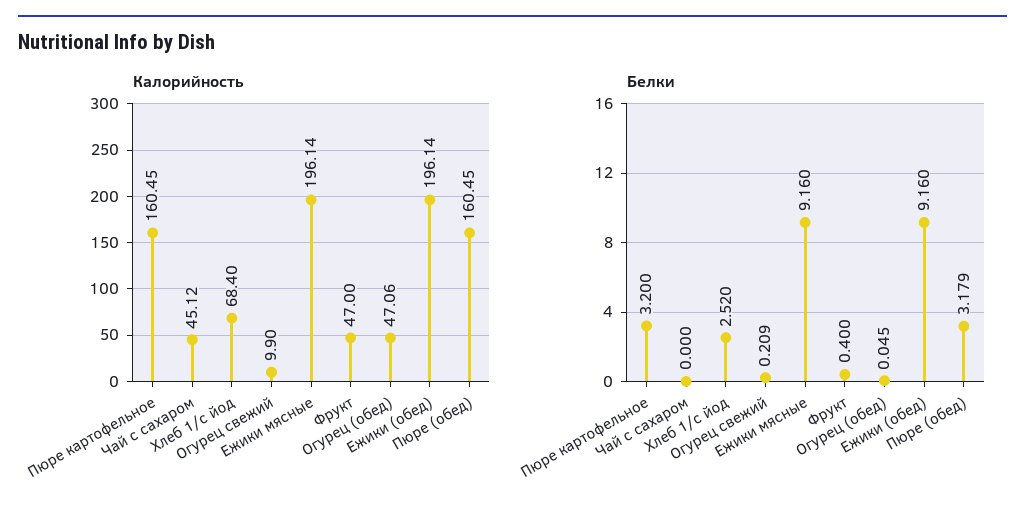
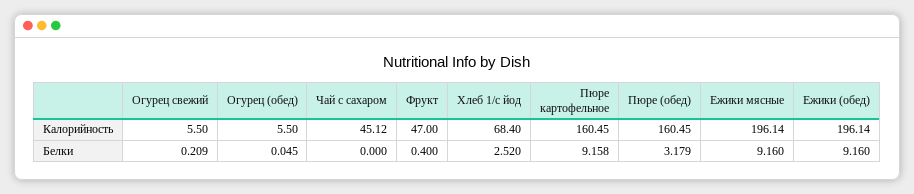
  {
    "Калорийность": {
      "Пюре картофельное": 160.45,
      "Чай с сахаром": 45.12,
      "Хлеб 1/с йод": 68.4,
-     "Огурец свежий": 9.9,
+     "Огурец свежий": 5.5,
      "Ежики мясные": 196.14,
      "Фрукт": 47,
-     "Огурец (обед)": 47.06,
+     "Огурец (обед)": 5.5,
      "Ежики (обед)": 196.14,
      "Пюре (обед)": 160.45
    },
    "Белки": {
-     "Пюре картофельное": 3.2,
+     "Пюре картофельное": 9.158,
      "Чай с сахаром": 0,
      "Хлеб 1/с йод": 2.52,
      "Огурец свежий": 0.209,
      "Ежики мясные": 9.16,
      "Фрукт": 0.4,
      "Огурец (обед)": 0.045,
      "Ежики (обед)": 9.16,
      "Пюре (обед)": 3.179
    }
  }

